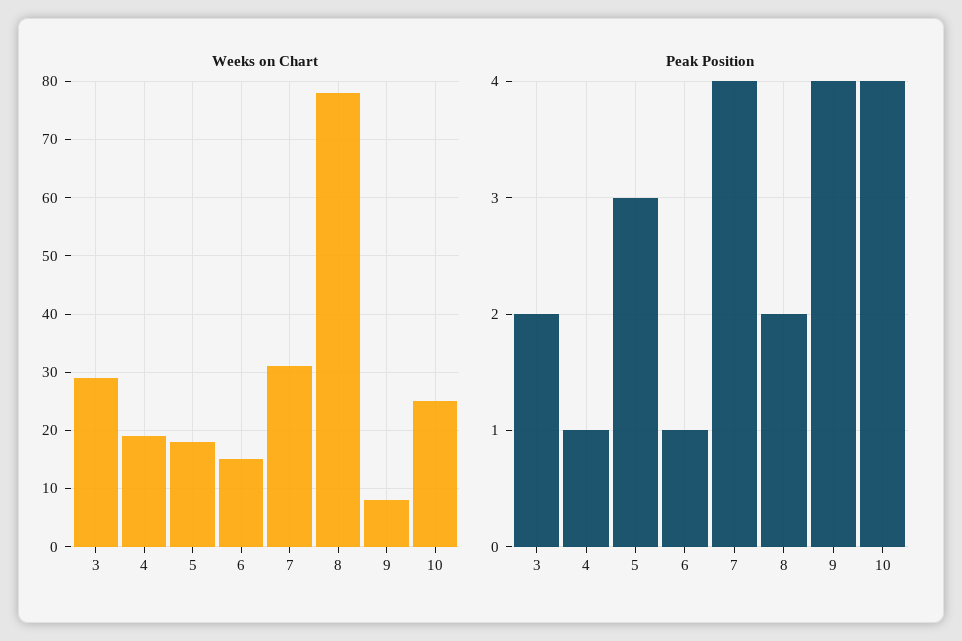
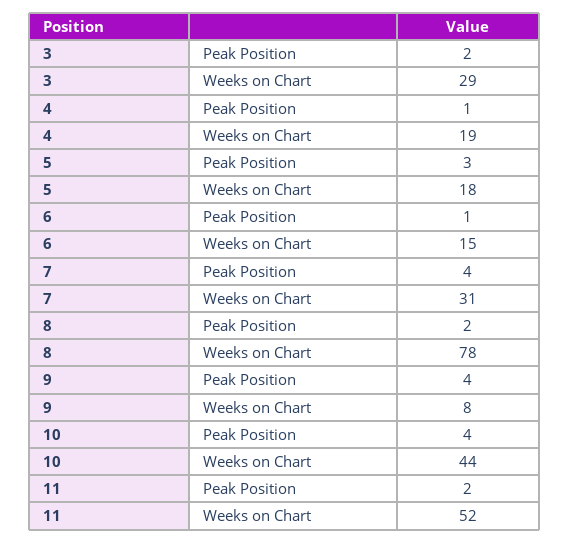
  {
    "Weeks on Chart": {
      "3": 29,
      "4": 19,
      "5": 18,
      "6": 15,
      "7": 31,
      "8": 78,
      "9": 8,
-     "10": 25
+     "10": 44,
+     "11": 52
    },
    "Peak Position": {
      "3": 2,
      "4": 1,
      "5": 3,
      "6": 1,
      "7": 4,
      "8": 2,
      "9": 4,
-     "10": 4
+     "10": 4,
+     "11": 2
    }
  }

